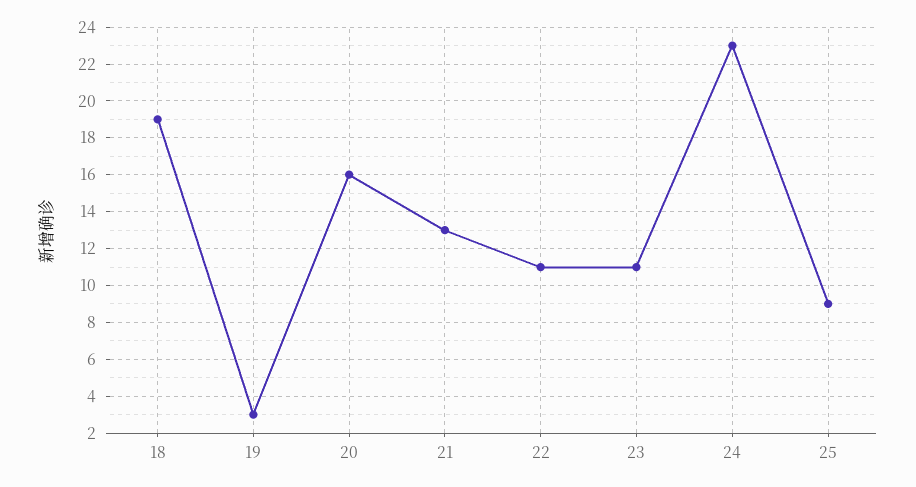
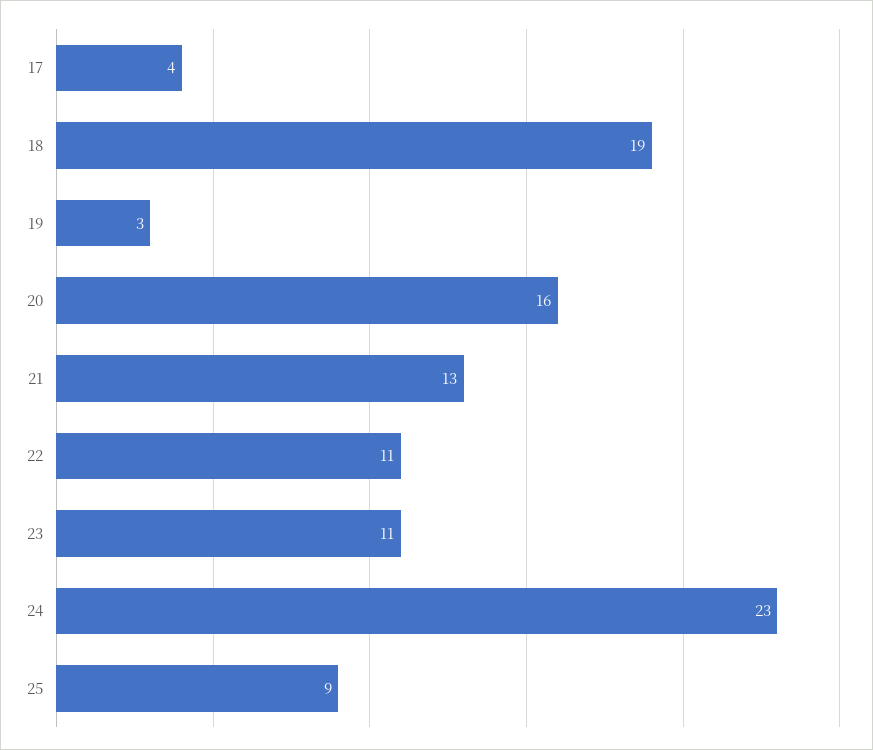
  {
    "18": 19,
    "19": 3,
    "20": 16,
    "21": 13,
    "22": 11,
    "23": 11,
    "24": 23,
-   "25": 9
+   "25": 9,
+   "17": 4
  }

